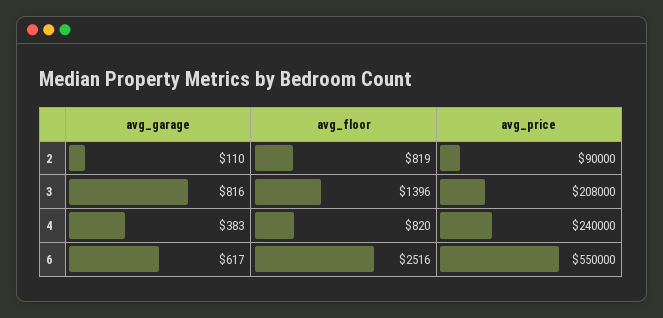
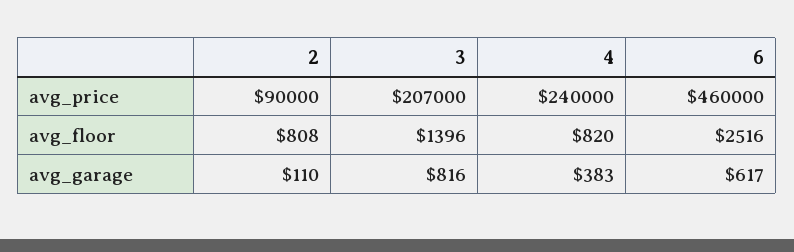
  {
    "avg_garage": {
      "2": 110,
      "3": 816,
      "4": 383,
      "6": 617
    },
    "avg_floor": {
-     "2": 819,
+     "2": 808,
      "3": 1396,
      "4": 820,
      "6": 2516
    },
    "avg_price": {
      "2": 90000,
-     "3": 208000,
+     "3": 207000,
      "4": 240000,
-     "6": 550000
+     "6": 460000
    }
  }

